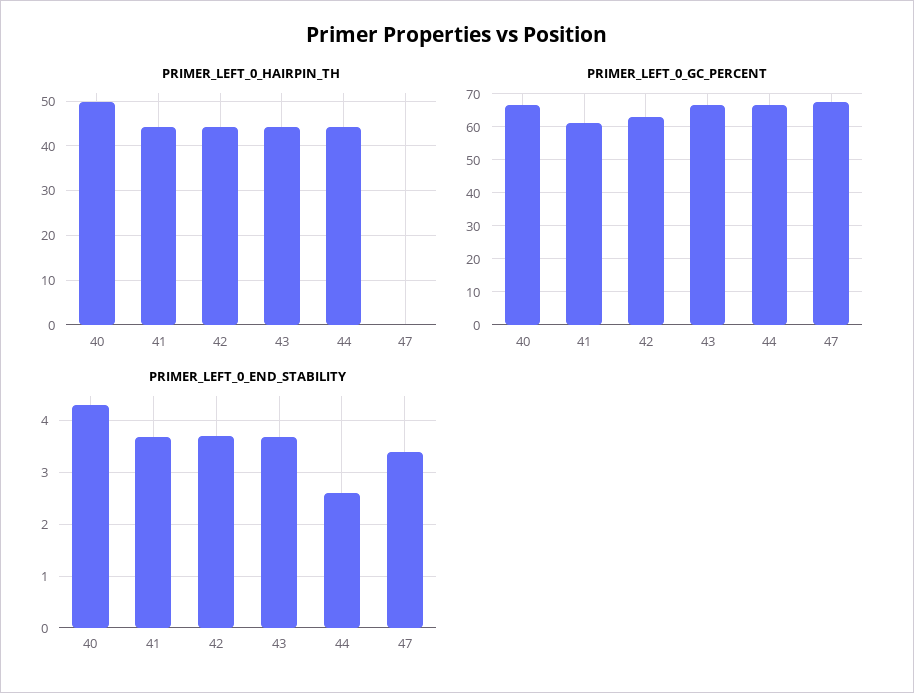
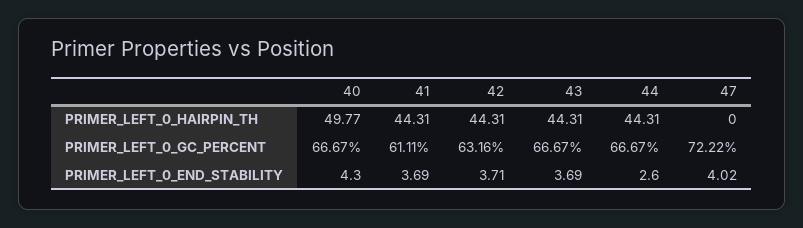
  {
    "PRIMER_LEFT_0_HAIRPIN_TH": {
      "40": 49.77,
      "41": 44.31,
      "42": 44.31,
      "43": 44.31,
      "44": 44.31,
      "47": 0
    },
    "PRIMER_LEFT_0_GC_PERCENT": {
      "40": 66.67,
      "41": 61.11,
      "42": 63.16,
      "43": 66.67,
      "44": 66.67,
-     "47": 68
+     "47": 72.22
    },
    "PRIMER_LEFT_0_END_STABILITY": {
      "40": 4.3,
      "41": 3.69,
      "42": 3.71,
      "43": 3.69,
      "44": 2.6,
-     "47": 3.4
+     "47": 4.02
    }
  }

